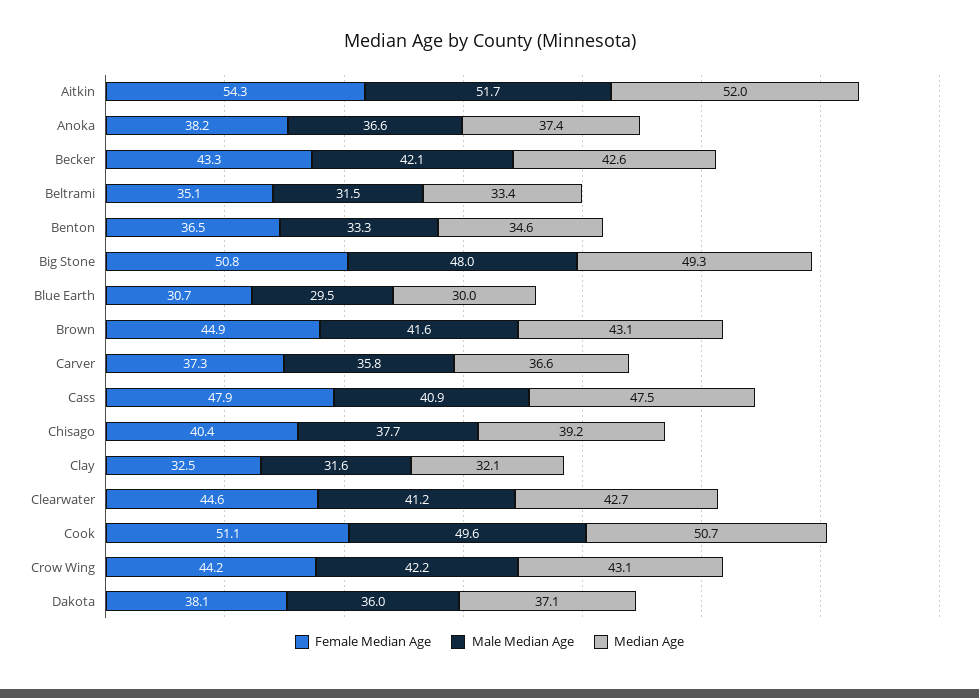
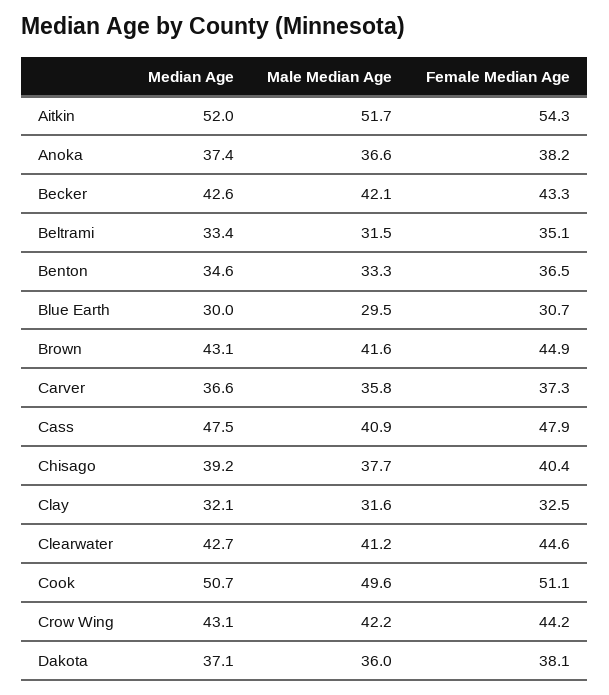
  {
    "Female Median Age": {
      "Aitkin": 54.3,
      "Anoka": 38.2,
      "Becker": 43.3,
      "Beltrami": 35.1,
      "Benton": 36.5,
-     "Big Stone": 50.8,
      "Blue Earth": 30.7,
      "Brown": 44.9,
      "Carver": 37.3,
      "Cass": 47.9,
      "Chisago": 40.4,
      "Clay": 32.5,
      "Clearwater": 44.6,
      "Cook": 51.1,
      "Crow Wing": 44.2,
      "Dakota": 38.1
    },
    "Male Median Age": {
      "Aitkin": 51.7,
      "Anoka": 36.6,
      "Becker": 42.1,
      "Beltrami": 31.5,
      "Benton": 33.3,
-     "Big Stone": 48,
      "Blue Earth": 29.5,
      "Brown": 41.6,
      "Carver": 35.8,
      "Cass": 40.9,
      "Chisago": 37.7,
      "Clay": 31.6,
      "Clearwater": 41.2,
      "Cook": 49.6,
      "Crow Wing": 42.2,
      "Dakota": 36
    },
    "Median Age": {
      "Aitkin": 52,
      "Anoka": 37.4,
      "Becker": 42.6,
      "Beltrami": 33.4,
      "Benton": 34.6,
-     "Big Stone": 49.3,
      "Blue Earth": 30,
      "Brown": 43.1,
      "Carver": 36.6,
      "Cass": 47.5,
      "Chisago": 39.2,
      "Clay": 32.1,
      "Clearwater": 42.7,
      "Cook": 50.7,
      "Crow Wing": 43.1,
      "Dakota": 37.1
    }
  }

